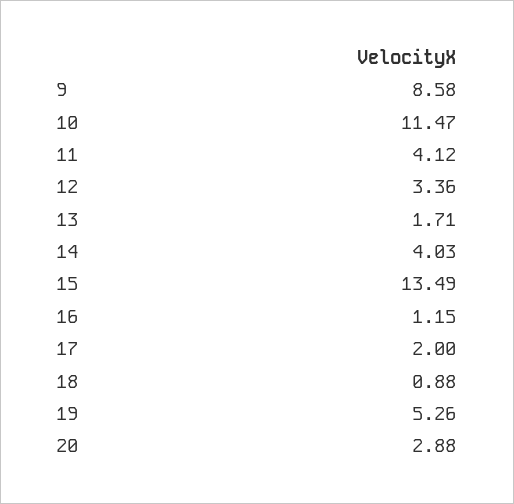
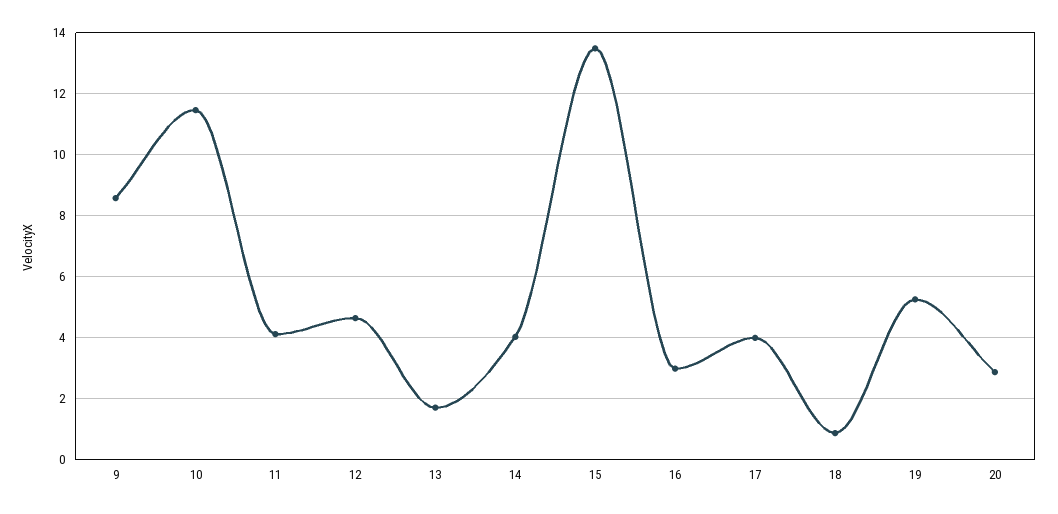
  {
    "9": 8.58,
    "10": 11.47,
    "11": 4.12,
-   "12": 3.36,
+   "12": 4.6,
    "13": 1.71,
    "14": 4.03,
    "15": 13.49,
-   "16": 1.15,
+   "16": 3,
-   "17": 2,
+   "17": 4,
    "18": 0.88,
    "19": 5.26,
    "20": 2.88
  }

